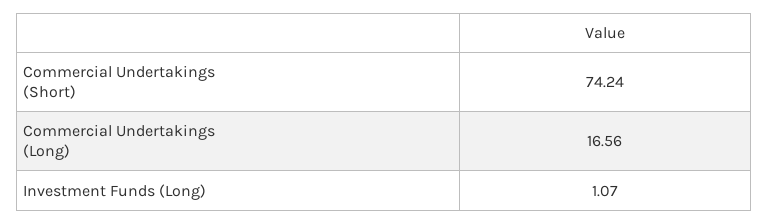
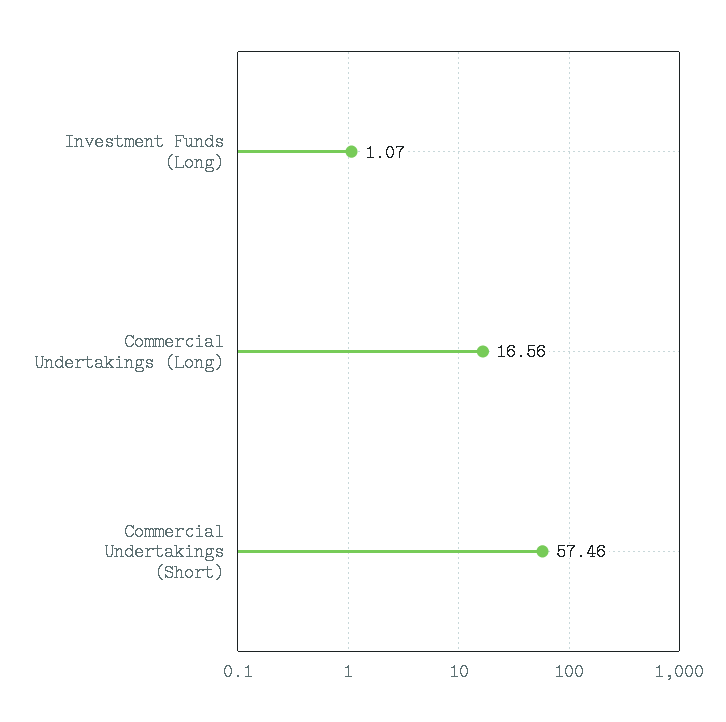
  {
-   "Commercial Undertakings (Short)": 74.24,
+   "Commercial Undertakings (Short)": 57.46,
    "Commercial Undertakings (Long)": 16.56,
    "Investment Funds (Long)": 1.07
  }

